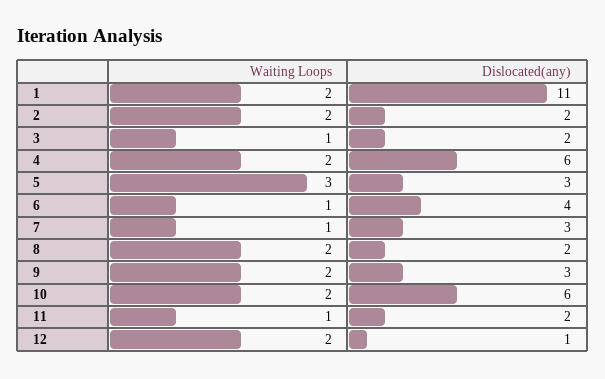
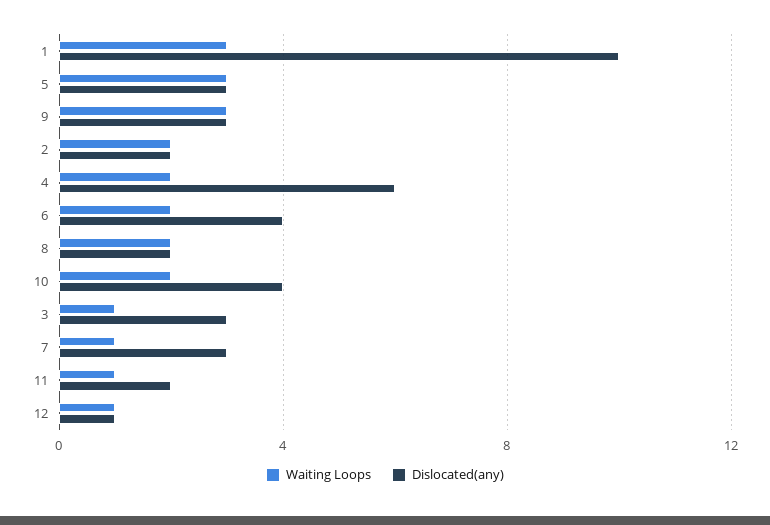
  {
    "Waiting Loops": {
-     "1": 2,
+     "1": 3,
      "2": 2,
      "3": 1,
      "4": 2,
      "5": 3,
-     "6": 1,
+     "6": 2,
      "7": 1,
      "8": 2,
-     "9": 2,
+     "9": 3,
      "10": 2,
      "11": 1,
-     "12": 2
+     "12": 1
    },
    "Dislocated(any)": {
-     "1": 11,
+     "1": 10,
      "2": 2,
-     "3": 2,
+     "3": 3,
      "4": 6,
      "5": 3,
      "6": 4,
      "7": 3,
      "8": 2,
      "9": 3,
-     "10": 6,
+     "10": 4,
      "11": 2,
      "12": 1
    }
  }

